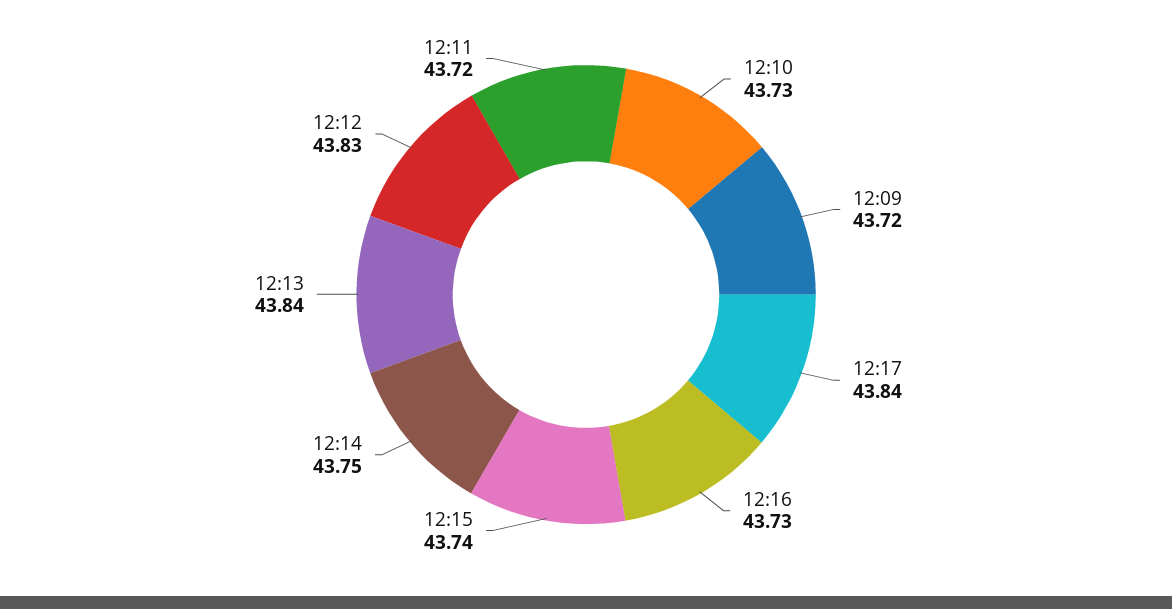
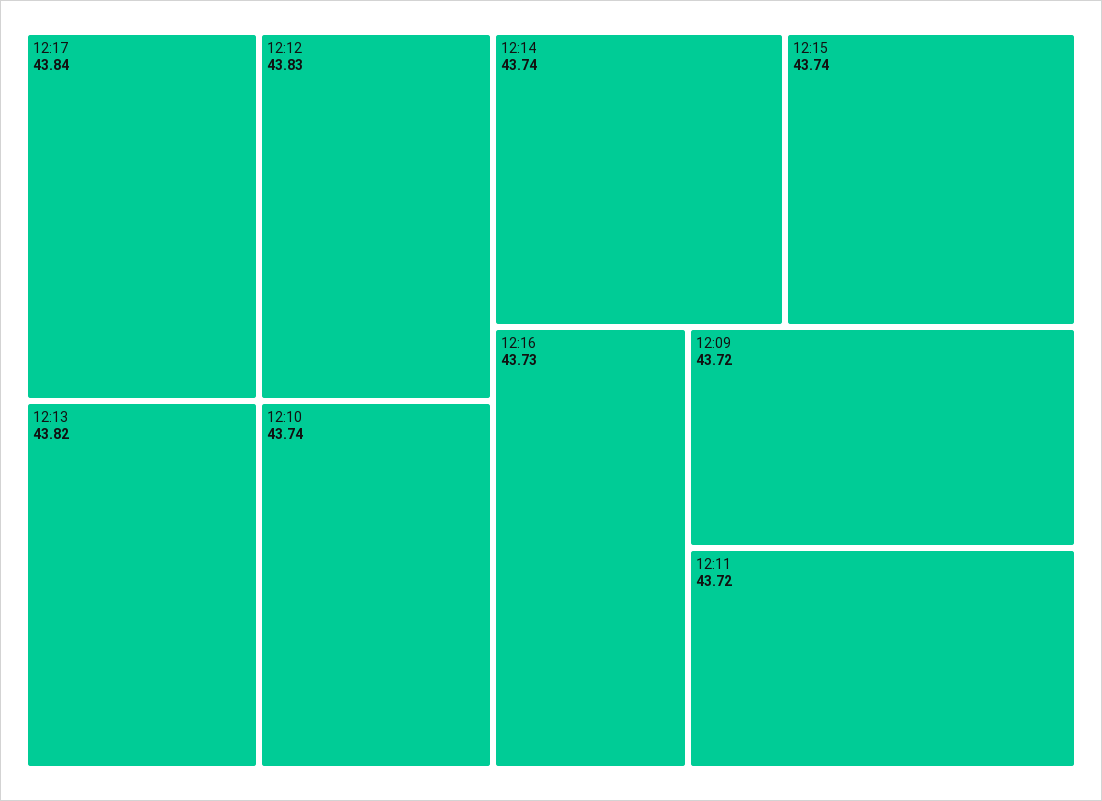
  {
-   "12:10": 43.73,
+   "12:10": 43.74,
    "12:09": 43.72,
    "12:17": 43.84,
    "12:16": 43.73,
    "12:15": 43.74,
-   "12:14": 43.75,
+   "12:14": 43.74,
-   "12:13": 43.84,
+   "12:13": 43.82,
    "12:12": 43.83,
    "12:11": 43.72
  }

